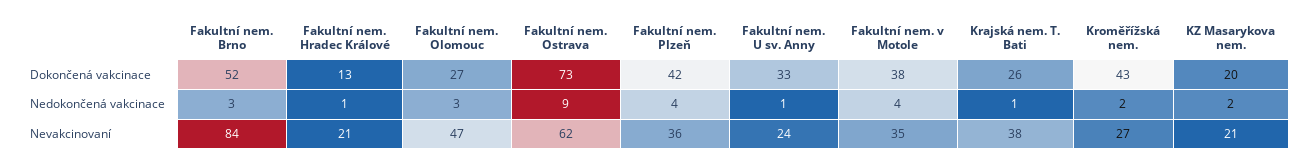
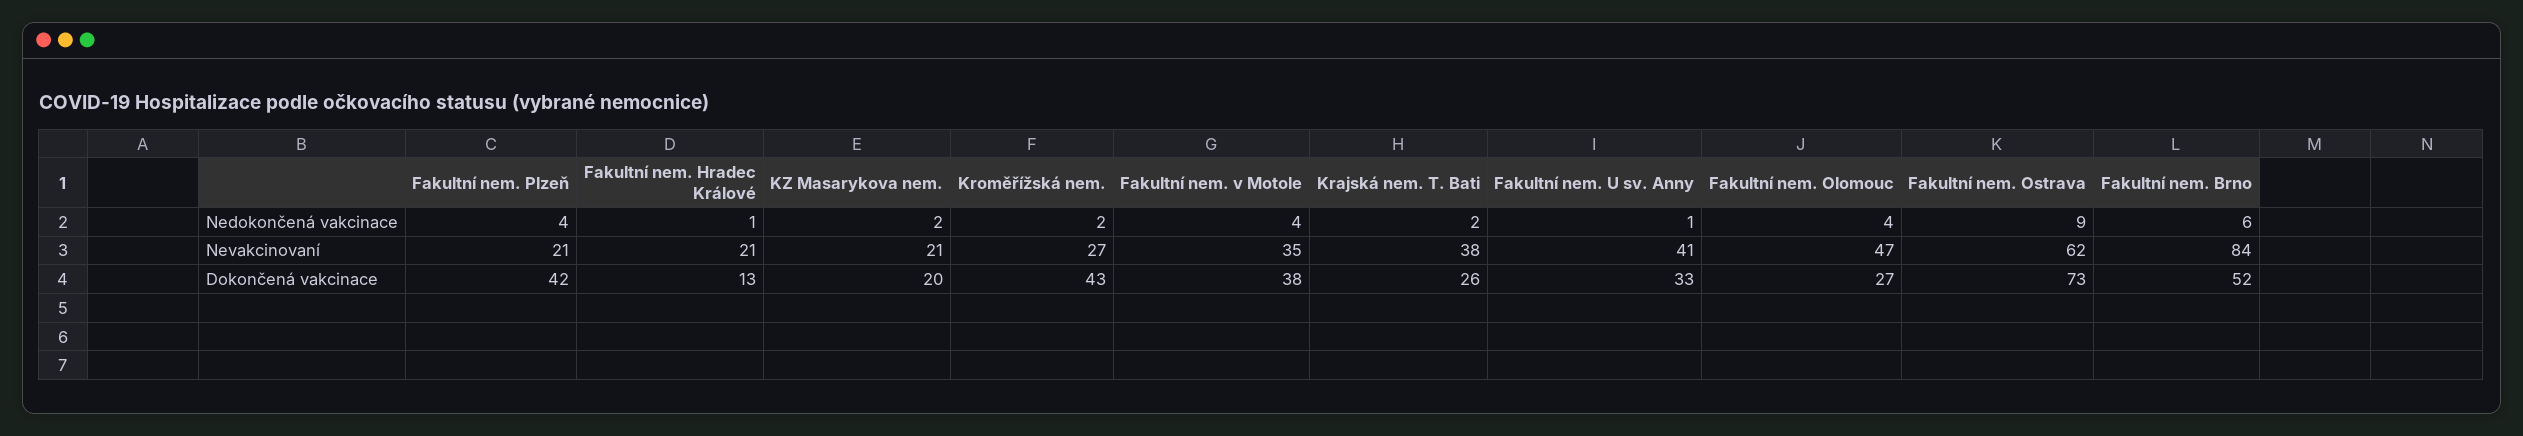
  {
    "Fakultní nem. Brno": {
      "Dokončená vakcinace": 52,
-     "Nedokončená vakcinace": 3,
+     "Nedokončená vakcinace": 6,
      "Nevakcinovaní": 84
    },
    "Fakultní nem. Hradec Králové": {
      "Dokončená vakcinace": 13,
      "Nedokončená vakcinace": 1,
      "Nevakcinovaní": 21
    },
    "Fakultní nem. Olomouc": {
      "Dokončená vakcinace": 27,
-     "Nedokončená vakcinace": 3,
+     "Nedokončená vakcinace": 4,
      "Nevakcinovaní": 47
    },
    "Fakultní nem. Ostrava": {
      "Dokončená vakcinace": 73,
      "Nedokončená vakcinace": 9,
      "Nevakcinovaní": 62
    },
    "Fakultní nem. Plzeň": {
      "Dokončená vakcinace": 42,
      "Nedokončená vakcinace": 4,
-     "Nevakcinovaní": 36
+     "Nevakcinovaní": 21
    },
    "Fakultní nem. U sv. Anny": {
      "Dokončená vakcinace": 33,
      "Nedokončená vakcinace": 1,
-     "Nevakcinovaní": 24
+     "Nevakcinovaní": 41
    },
    "Fakultní nem. v Motole": {
      "Dokončená vakcinace": 38,
      "Nedokončená vakcinace": 4,
      "Nevakcinovaní": 35
    },
    "Krajská nem. T. Bati": {
      "Dokončená vakcinace": 26,
-     "Nedokončená vakcinace": 1,
+     "Nedokončená vakcinace": 2,
      "Nevakcinovaní": 38
    },
    "Kroměřížská nem.": {
      "Dokončená vakcinace": 43,
      "Nedokončená vakcinace": 2,
      "Nevakcinovaní": 27
    },
    "KZ Masarykova nem.": {
      "Dokončená vakcinace": 20,
      "Nedokončená vakcinace": 2,
      "Nevakcinovaní": 21
    }
  }

